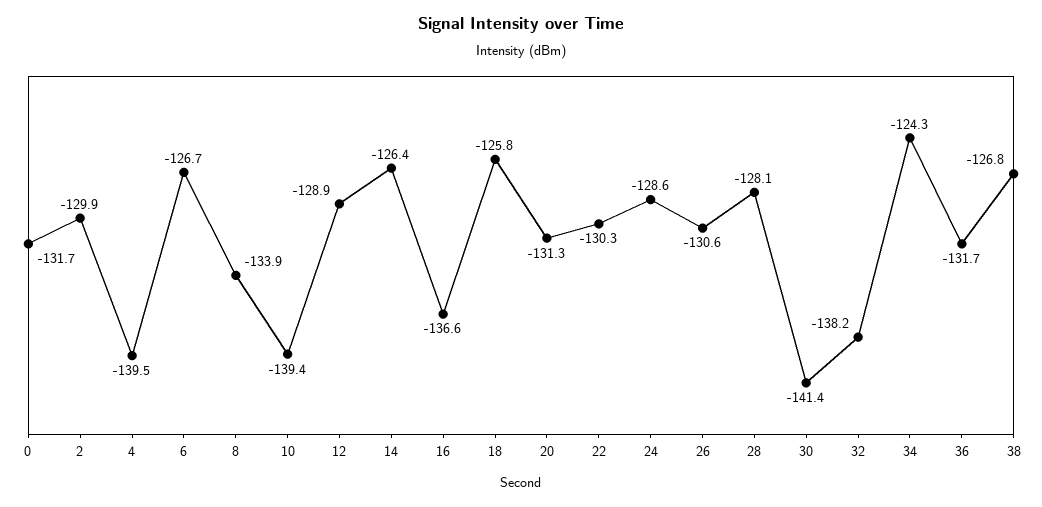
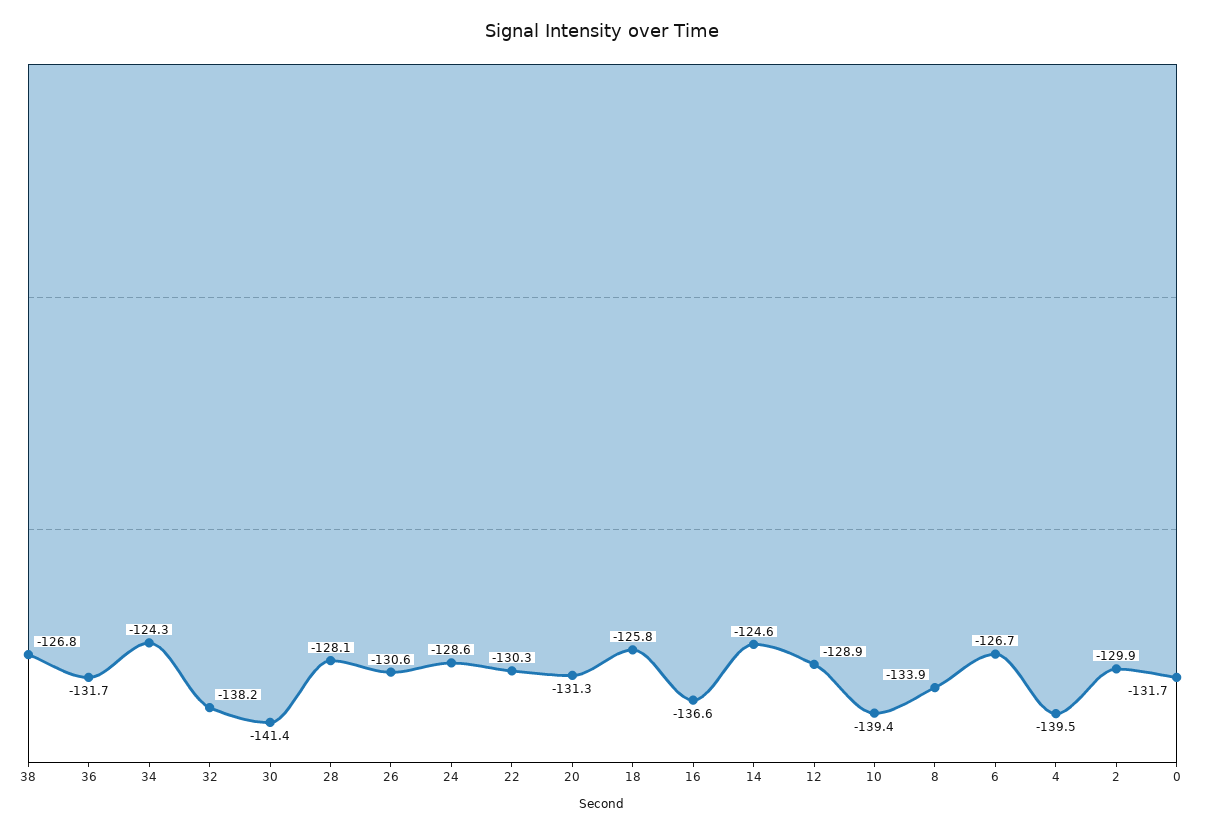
  {
    "0": -131.7,
    "2": -129.9,
    "4": -139.5,
    "6": -126.7,
    "8": -133.9,
    "10": -139.4,
    "12": -128.9,
-   "14": -126.4,
+   "14": -124.6,
    "16": -136.6,
    "18": -125.8,
    "20": -131.3,
    "22": -130.3,
    "24": -128.6,
    "26": -130.6,
    "28": -128.1,
    "30": -141.4,
    "32": -138.2,
    "34": -124.3,
    "36": -131.7,
    "38": -126.8
  }

